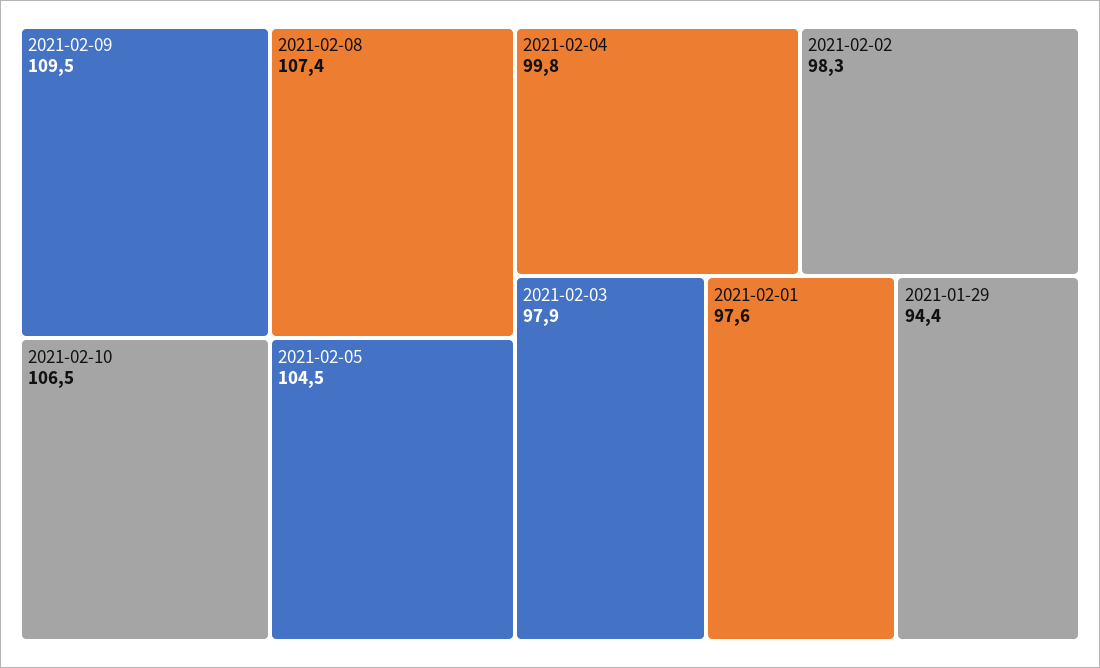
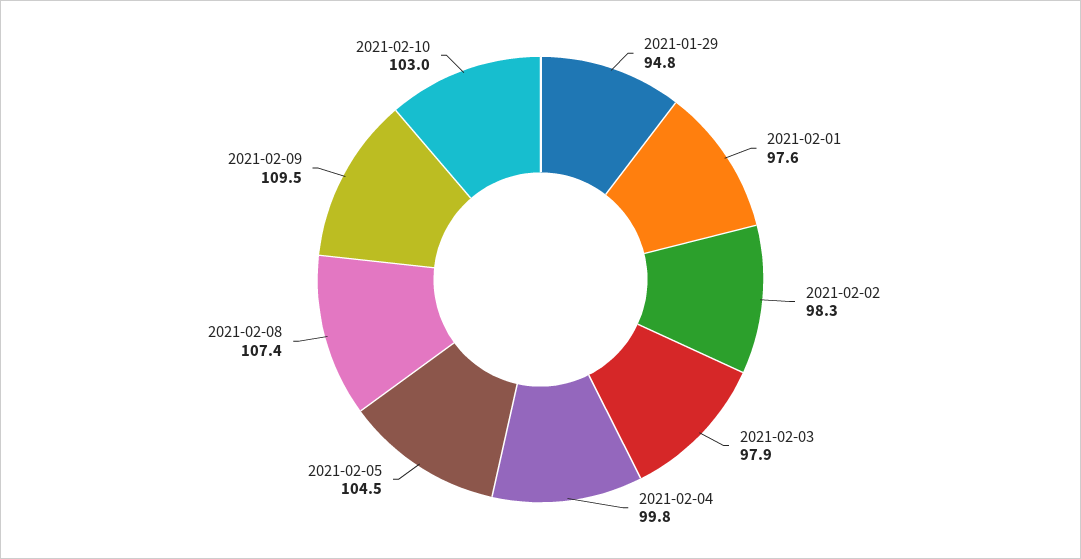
  {
    "2021-02-09": 109.5,
    "2021-02-08": 107.4,
-   "2021-02-10": 106.5,
+   "2021-02-10": 103,
    "2021-02-05": 104.5,
    "2021-02-04": 99.8,
    "2021-02-02": 98.3,
    "2021-02-03": 97.9,
    "2021-02-01": 97.6,
-   "2021-01-29": 94.4
+   "2021-01-29": 94.8
  }

